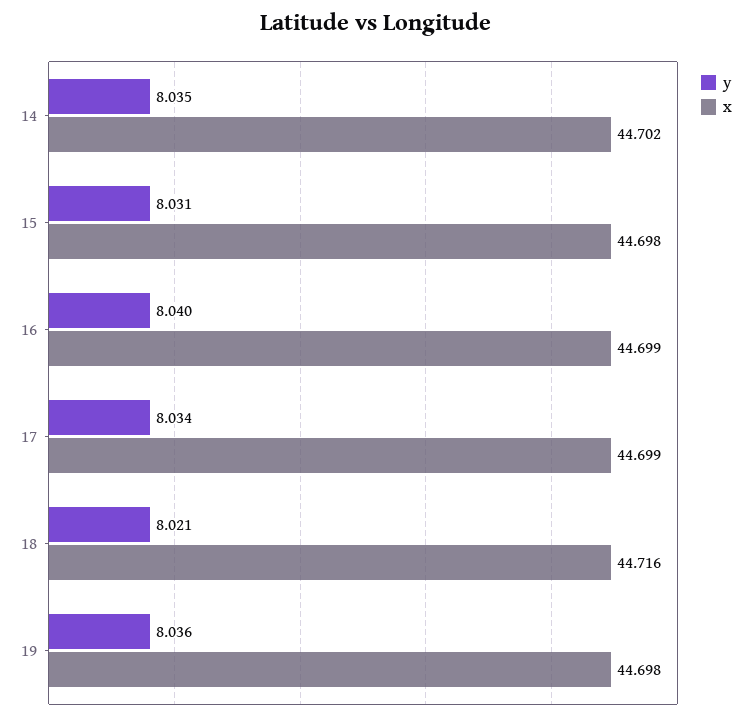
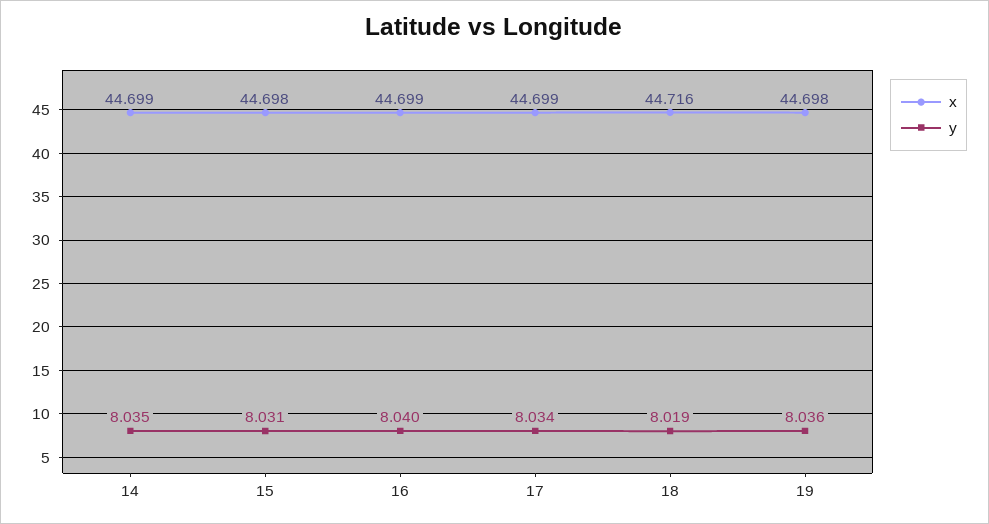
  {
    "y": {
      "14": 8.035,
      "15": 8.031,
      "16": 8.04,
      "17": 8.034,
-     "18": 8.021,
+     "18": 8.019,
      "19": 8.036
    },
    "x": {
-     "14": 44.702,
+     "14": 44.699,
      "15": 44.698,
      "16": 44.699,
      "17": 44.699,
      "18": 44.716,
      "19": 44.698
    }
  }

